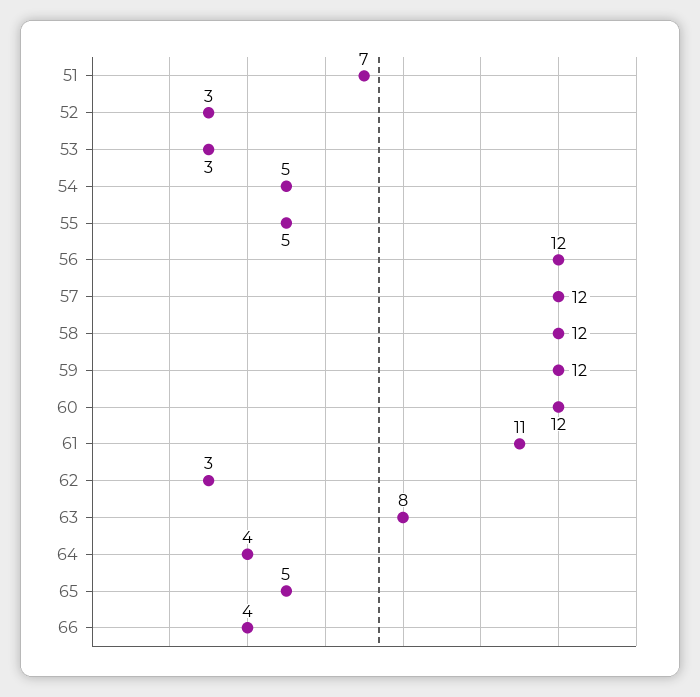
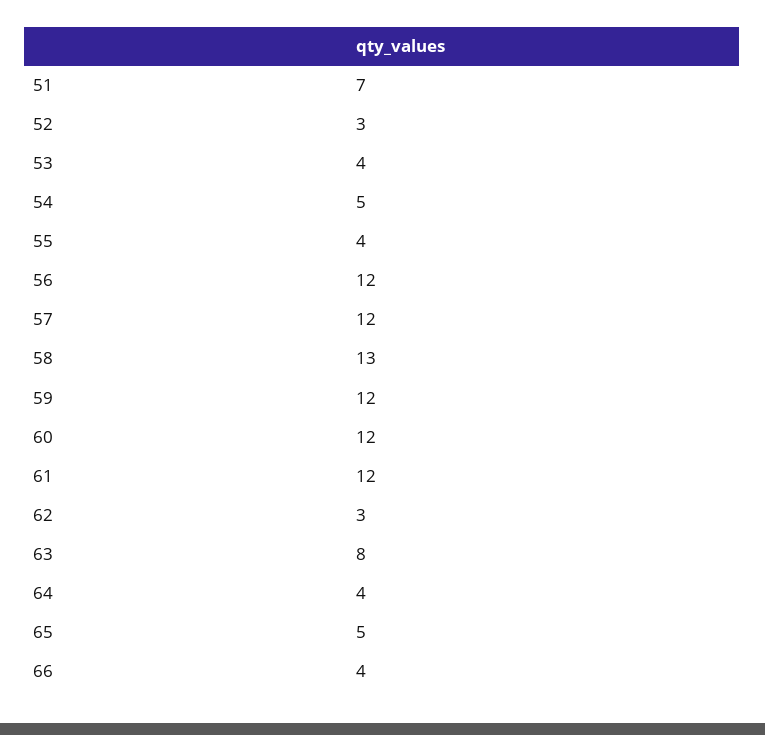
  {
    "51": 7,
    "52": 3,
-   "53": 3,
+   "53": 4,
    "54": 5,
-   "55": 5,
+   "55": 4,
    "56": 12,
    "57": 12,
-   "58": 12,
+   "58": 13,
    "59": 12,
    "60": 12,
-   "61": 11,
+   "61": 12,
    "62": 3,
    "63": 8,
    "64": 4,
    "65": 5,
    "66": 4
  }

